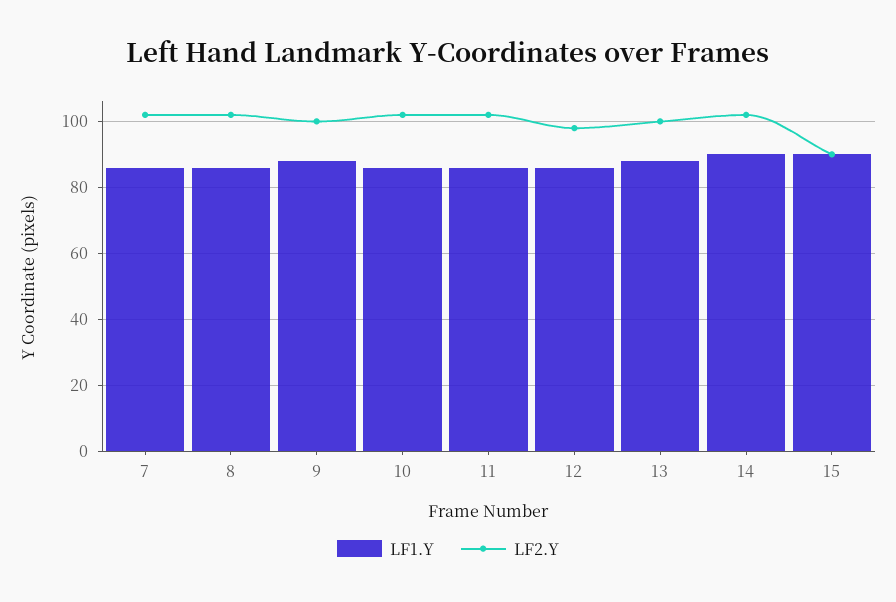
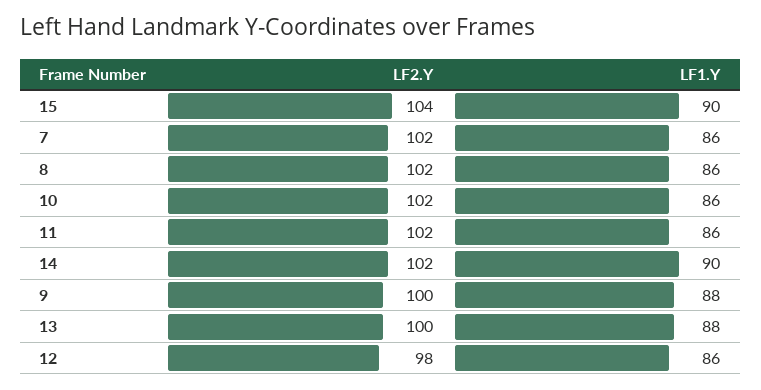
  {
    "LF1.Y": {
      "7": 86,
      "8": 86,
      "9": 88,
      "10": 86,
      "11": 86,
      "12": 86,
      "13": 88,
      "14": 90,
      "15": 90
    },
    "LF2.Y": {
      "7": 102,
      "8": 102,
      "9": 100,
      "10": 102,
      "11": 102,
      "12": 98,
      "13": 100,
      "14": 102,
-     "15": 90
+     "15": 104
    }
  }

